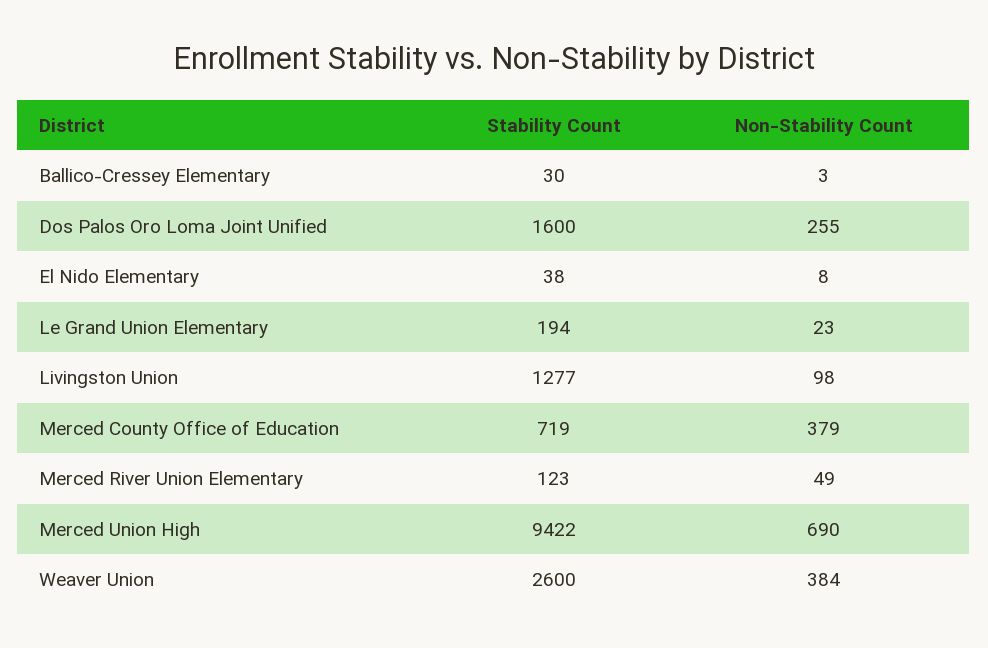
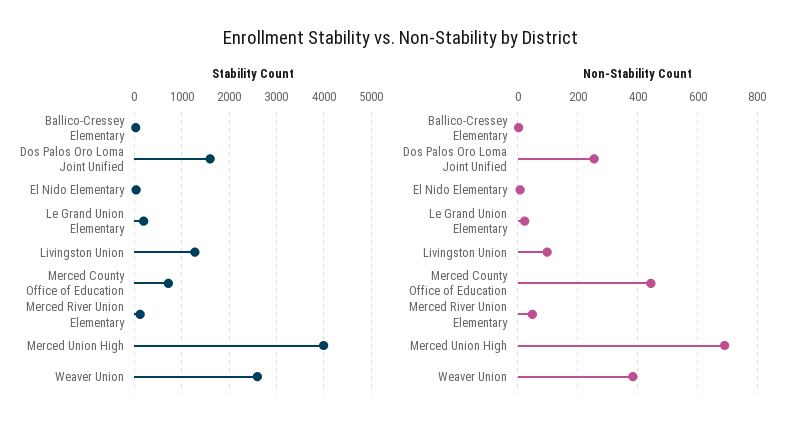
  {
    "Stability Count": {
      "Ballico-Cressey Elementary": 30,
      "Dos Palos Oro Loma Joint Unified": 1600,
      "El Nido Elementary": 38,
      "Le Grand Union Elementary": 194,
      "Livingston Union": 1277,
      "Merced County Office of Education": 719,
      "Merced River Union Elementary": 123,
-     "Merced Union High": 9422,
+     "Merced Union High": 4000,
      "Weaver Union": 2600
    },
    "Non-Stability Count": {
      "Ballico-Cressey Elementary": 3,
      "Dos Palos Oro Loma Joint Unified": 255,
      "El Nido Elementary": 8,
      "Le Grand Union Elementary": 23,
      "Livingston Union": 98,
-     "Merced County Office of Education": 379,
+     "Merced County Office of Education": 450,
      "Merced River Union Elementary": 49,
      "Merced Union High": 690,
      "Weaver Union": 384
    }
  }

